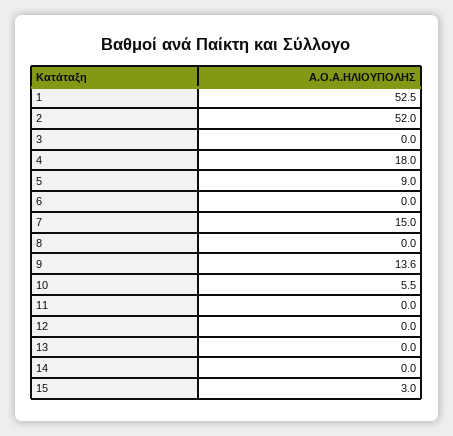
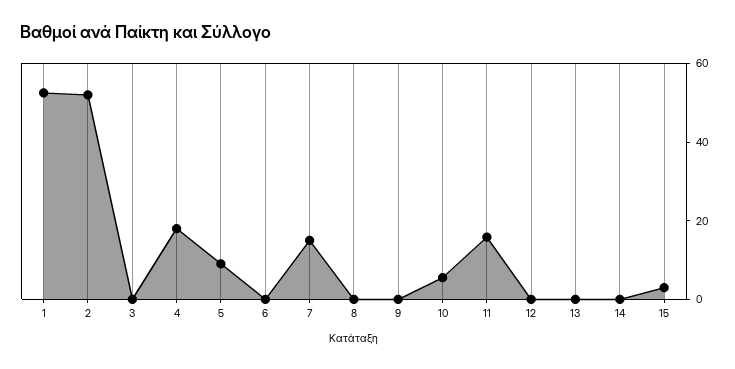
  {
    "1": 52.5,
    "2": 52,
    "3": 0,
    "4": 18,
    "5": 9,
    "6": 0,
    "7": 15,
    "8": 0,
-   "9": 13.6,
+   "9": 0,
    "10": 5.5,
-   "11": 0,
+   "11": 15,
    "12": 0,
    "13": 0,
    "14": 0,
    "15": 3
  }

